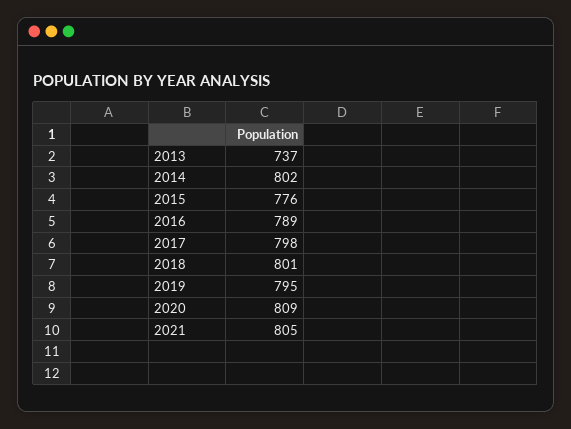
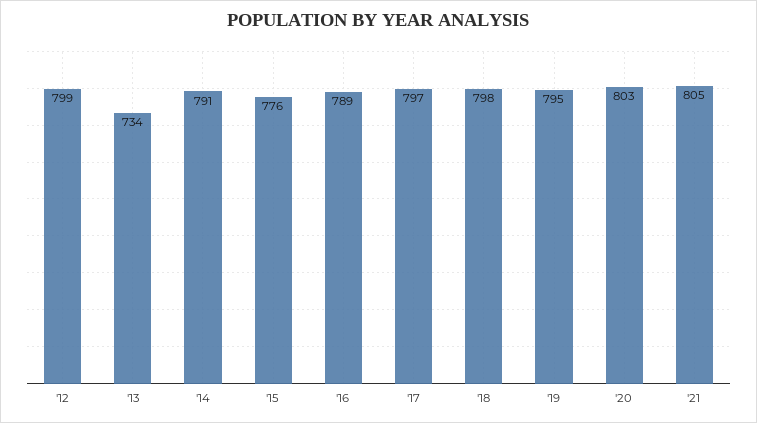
  {
-   "2013": 737,
+   "2013": 734,
-   "2014": 802,
+   "2014": 791,
    "2015": 776,
    "2016": 789,
-   "2017": 798,
+   "2017": 797,
-   "2018": 801,
+   "2018": 798,
    "2019": 795,
-   "2020": 809,
+   "2020": 803,
-   "2021": 805
+   "2021": 805,
+   "'12": 799
  }

